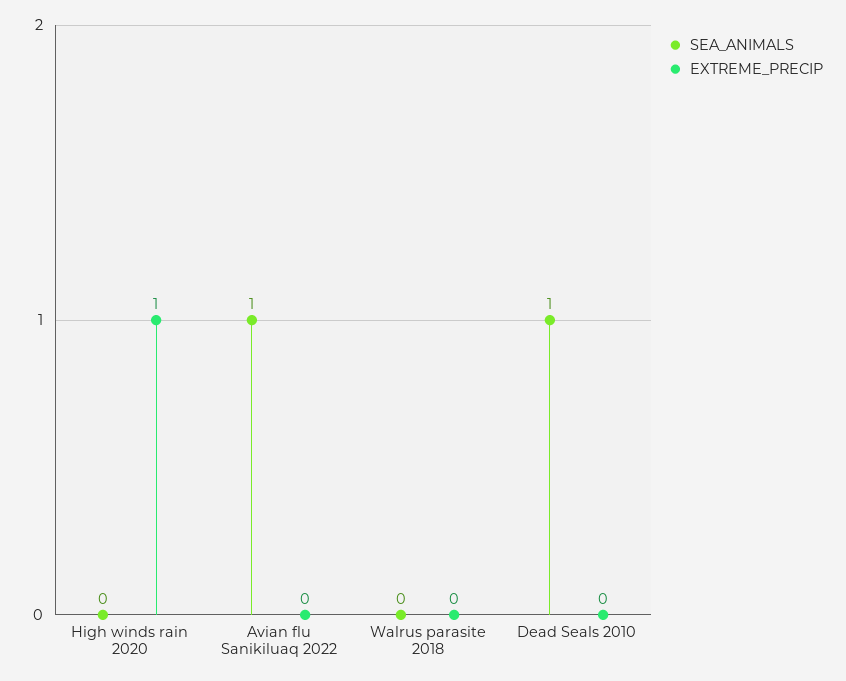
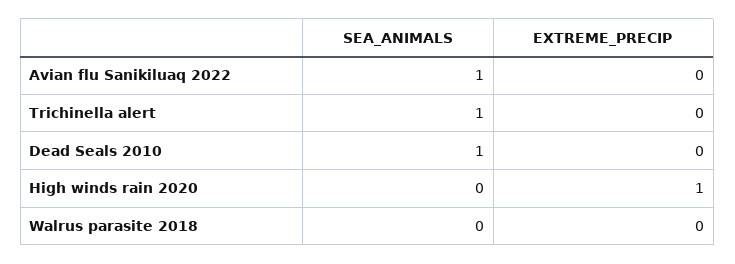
  {
    "SEA_ANIMALS": {
      "High winds rain 2020": 0,
      "Avian flu Sanikiluaq 2022": 1,
      "Walrus parasite 2018": 0,
-     "Dead Seals 2010": 1
+     "Dead Seals 2010": 1,
+     "Trichinella alert": 1
    },
    "EXTREME_PRECIP": {
      "High winds rain 2020": 1,
      "Avian flu Sanikiluaq 2022": 0,
      "Walrus parasite 2018": 0,
-     "Dead Seals 2010": 0
+     "Dead Seals 2010": 0,
+     "Trichinella alert": 0
    }
  }

